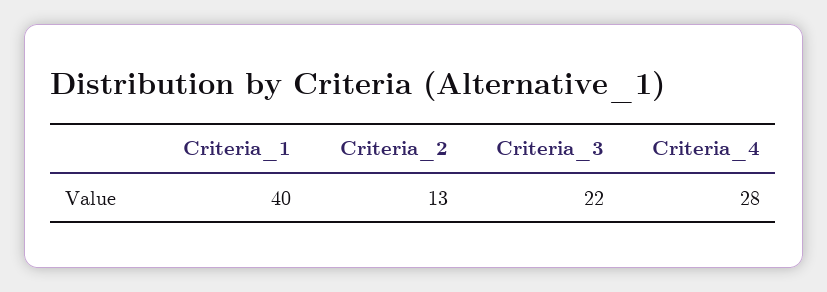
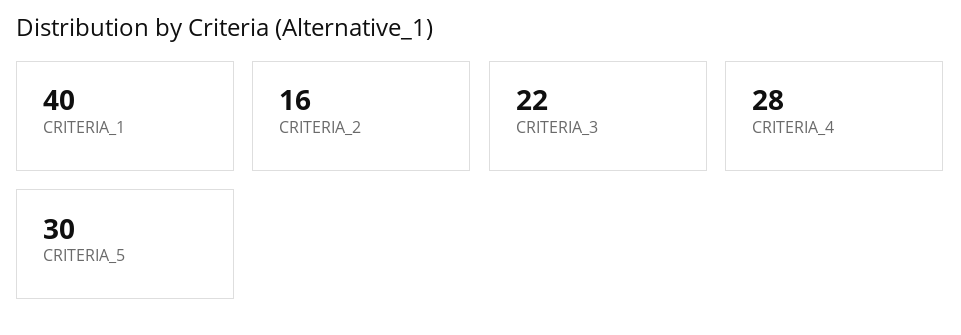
  {
    "Criteria_1": 40,
-   "Criteria_2": 13,
+   "Criteria_2": 16,
    "Criteria_3": 22,
-   "Criteria_4": 28
+   "Criteria_4": 28,
+   "CRITERIA_5": 30
  }

